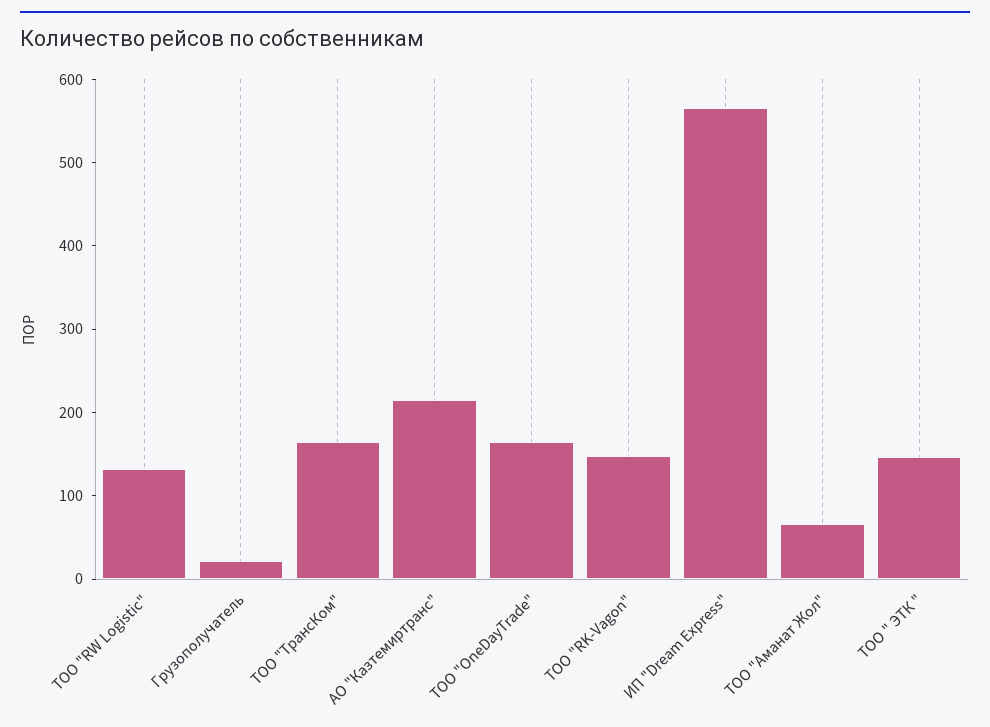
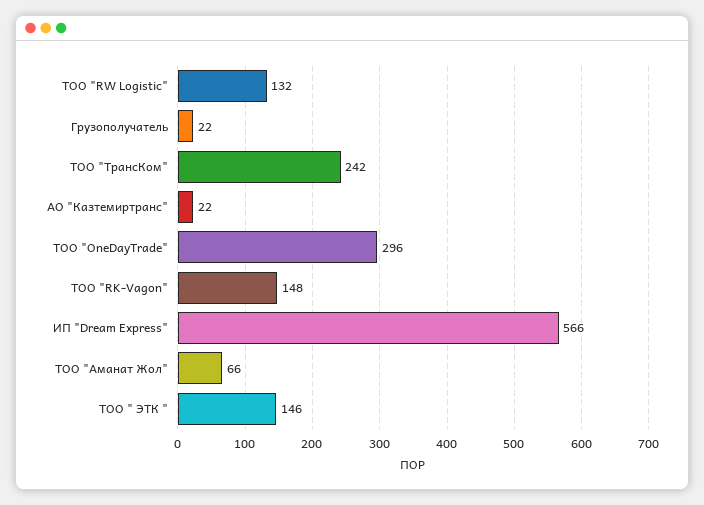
  {
    "ТОО \"RW Logistic\"": 132,
    "Грузополучатель": 22,
-   "ТОО \"ТрансКом\"": 160,
+   "ТОО \"ТрансКом\"": 242,
-   "АО \"Казтемиртранс\"": 220,
+   "АО \"Казтемиртранс\"": 22,
-   "ТОО \"OneDayTrade\"": 160,
+   "ТОО \"OneDayTrade\"": 296,
    "ТОО \"RK-Vagon\"": 148,
    "ИП \"Dream Express\"": 566,
    "ТОО \"Аманат Жол\"": 66,
    "ТОО \" ЭТК \"": 146
  }

